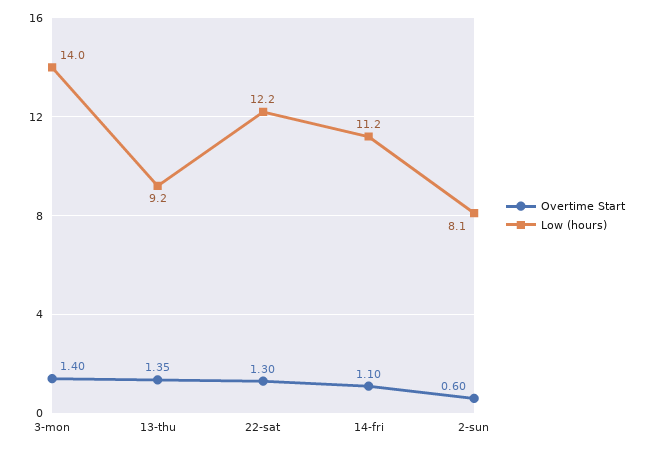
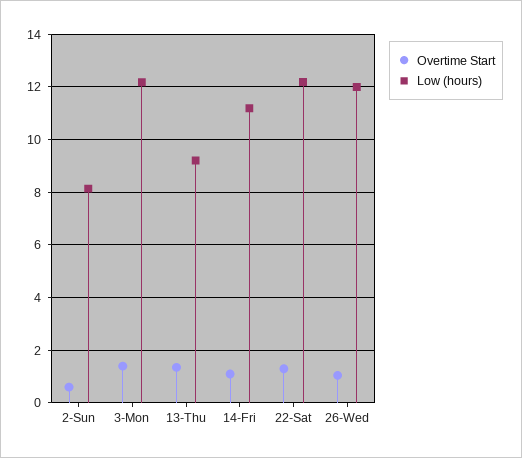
  {
    "Overtime Start": {
      "3-mon": 1.4,
      "13-thu": 1.35,
      "22-sat": 1.3,
      "14-fri": 1.1,
-     "2-sun": 0.6
+     "2-sun": 0.6,
+     "26-Wed": 1
    },
    "Low (hours)": {
-     "3-mon": 14,
+     "3-mon": 12.25,
      "13-thu": 9.2,
      "22-sat": 12.2,
      "14-fri": 11.2,
-     "2-sun": 8.1
+     "2-sun": 8.1,
+     "26-Wed": 12
    }
  }

